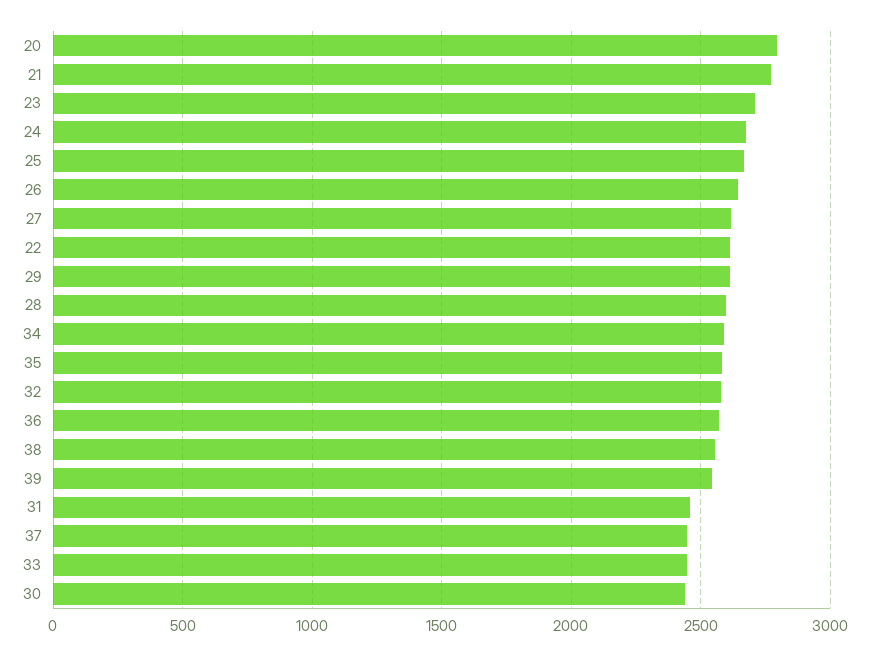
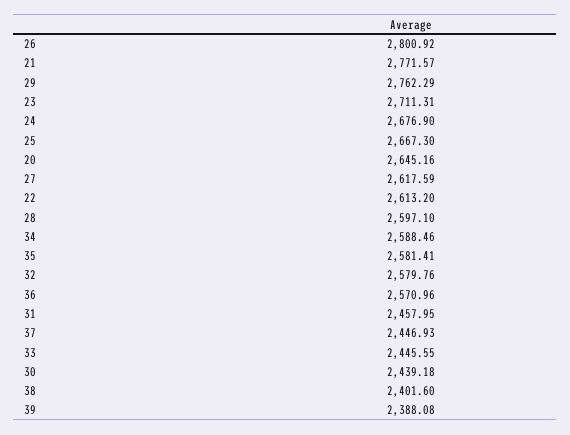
  {
-   "20": 2800,
+   "20": 2645.16,
    "21": 2771.57,
    "23": 2711.31,
    "24": 2676.9,
    "25": 2667.3,
-   "26": 2650,
+   "26": 2800.92,
    "27": 2617.59,
    "22": 2613.2,
-   "29": 2600,
+   "29": 2762.29,
    "28": 2597.1,
    "34": 2588.46,
    "35": 2581.41,
    "32": 2579.76,
    "36": 2570.96,
-   "38": 2550,
+   "38": 2401.6,
-   "39": 2550,
+   "39": 2388.08,
    "31": 2457.95,
    "37": 2446.93,
    "33": 2445.55,
    "30": 2439.18
  }

